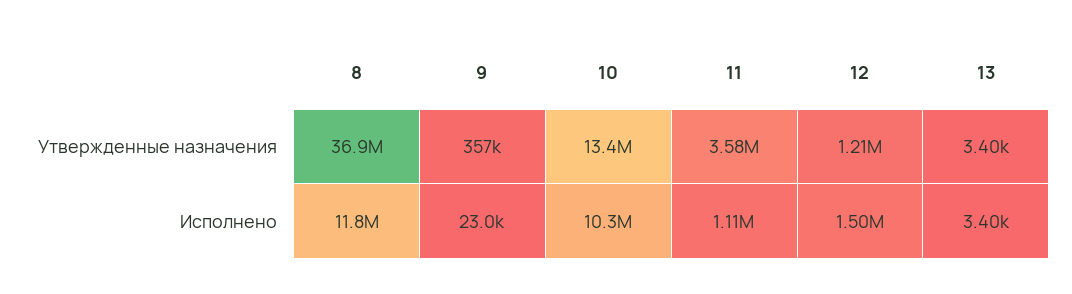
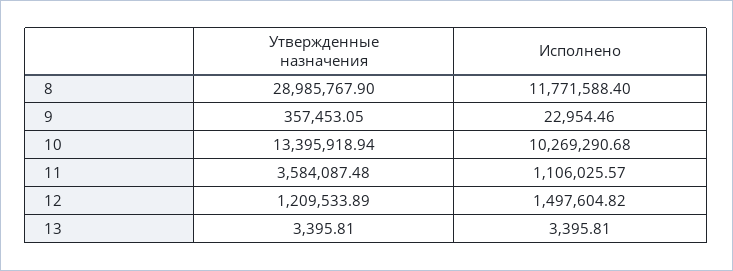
  {
    "8": {
-     "Утвержденные назначения": 36900000,
+     "Утвержденные назначения": 28985767.9,
      "Исполнено": 11771588.4
    },
    "9": {
      "Утвержденные назначения": 357453.05,
      "Исполнено": 22954.46
    },
    "10": {
      "Утвержденные назначения": 13395918.94,
      "Исполнено": 10269290.68
    },
    "11": {
      "Утвержденные назначения": 3584087.48,
      "Исполнено": 1106025.57
    },
    "12": {
      "Утвержденные назначения": 1209533.89,
      "Исполнено": 1497604.82
    },
    "13": {
      "Утвержденные назначения": 3395.81,
      "Исполнено": 3395.81
    }
  }

